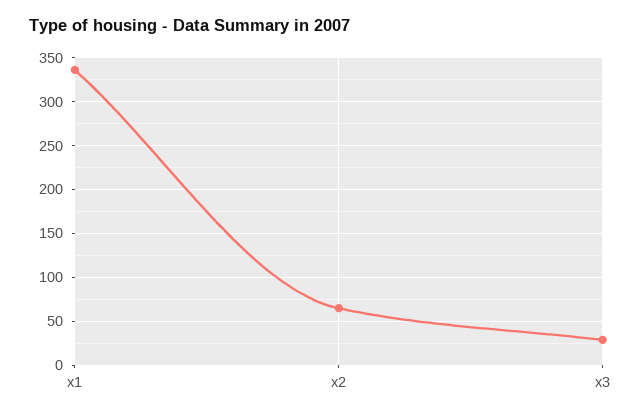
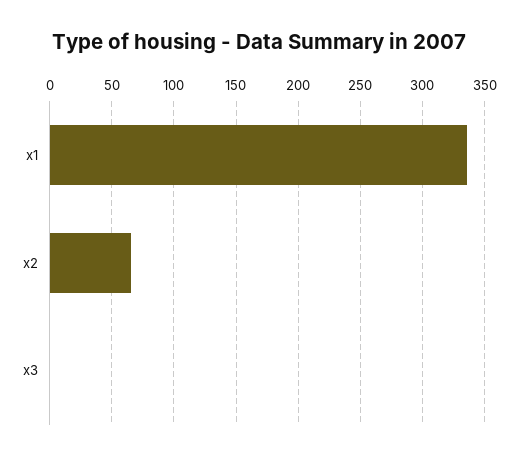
  {
    "x1": 335,
    "x2": 65,
-   "x3": 30
+   "x3": 0
  }

